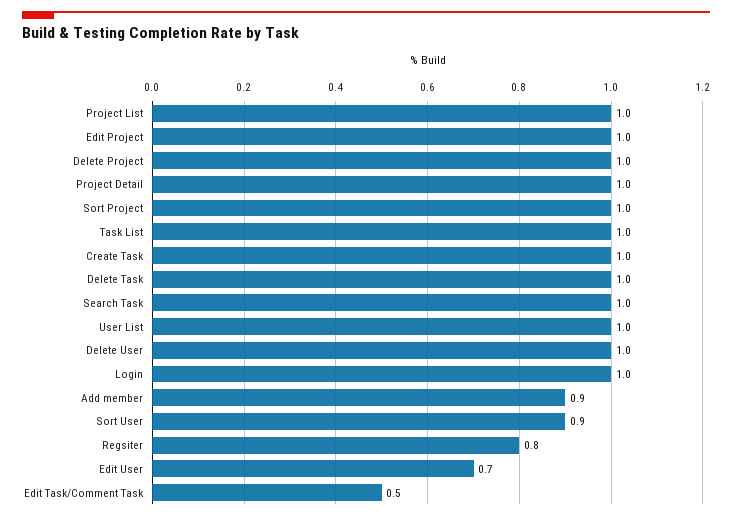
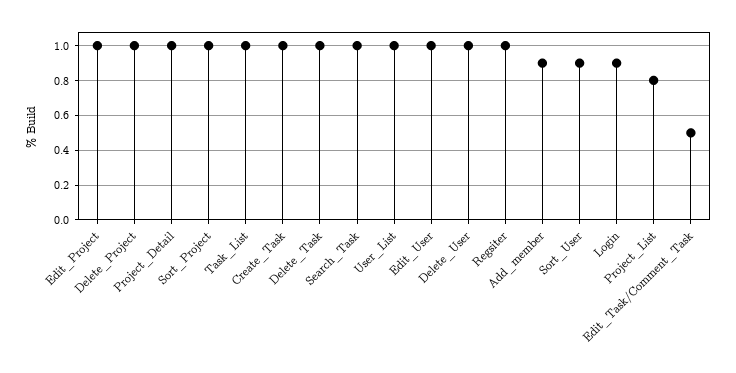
  {
-   "Project List": 1,
+   "Project List": 0.8,
    "Edit Project": 1,
    "Delete Project": 1,
    "Project Detail": 1,
    "Sort Project": 1,
    "Task List": 1,
    "Create Task": 1,
    "Delete Task": 1,
    "Search Task": 1,
    "User List": 1,
    "Delete User": 1,
-   "Login": 1,
+   "Login": 0.9,
    "Add member": 0.9,
    "Sort User": 0.9,
-   "Regsiter": 0.8,
+   "Regsiter": 1,
-   "Edit User": 0.7,
+   "Edit User": 1,
    "Edit Task/Comment Task": 0.5
  }

